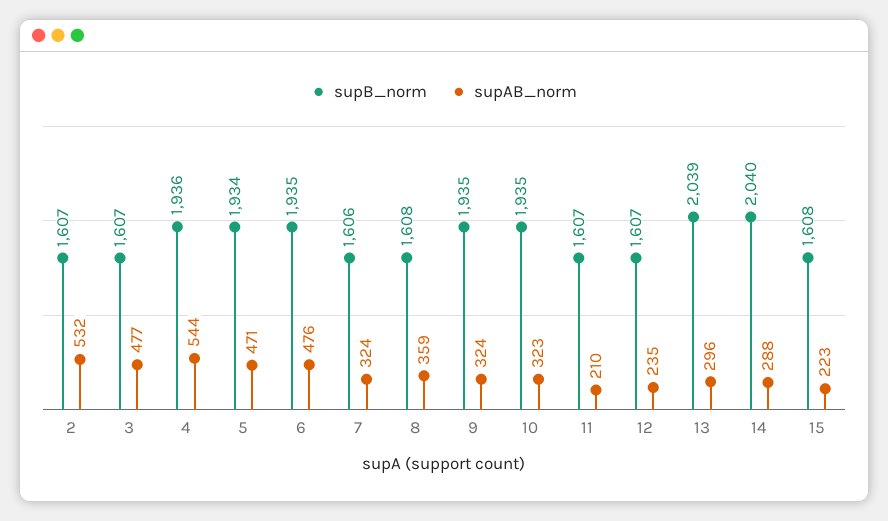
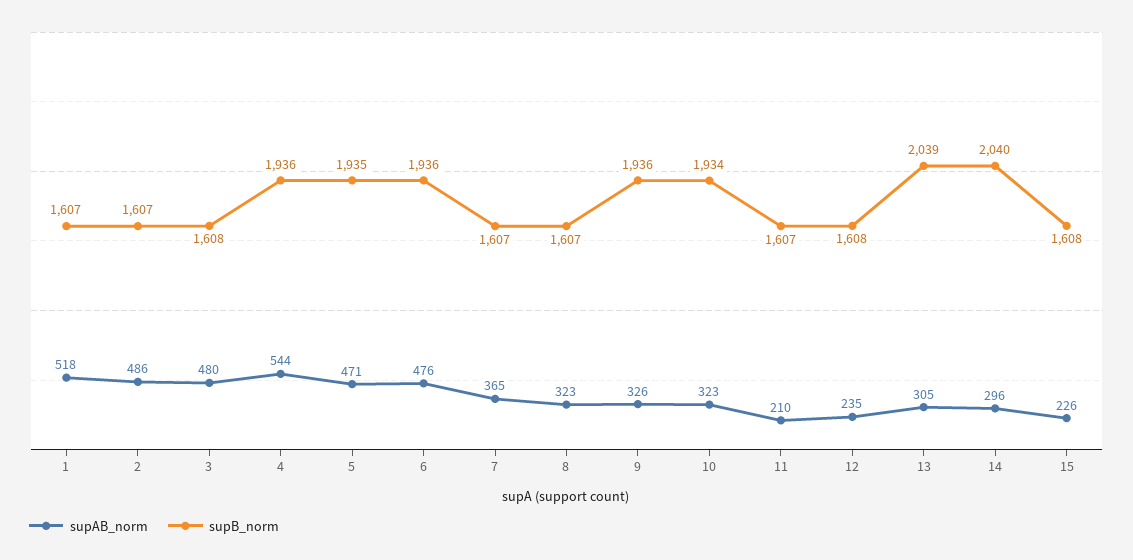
  {
    "supB_norm": {
      "2": 1607,
-     "3": 1607,
+     "3": 1608,
      "4": 1936,
-     "5": 1934,
+     "5": 1935,
-     "6": 1935,
+     "6": 1936,
-     "7": 1606,
+     "7": 1607,
-     "8": 1608,
+     "8": 1607,
-     "9": 1935,
+     "9": 1936,
-     "10": 1935,
+     "10": 1934,
      "11": 1607,
-     "12": 1607,
+     "12": 1608,
      "13": 2039,
      "14": 2040,
-     "15": 1608
+     "15": 1608,
+     "1": 1607
    },
    "supAB_norm": {
-     "2": 532,
+     "2": 486,
-     "3": 477,
+     "3": 480,
      "4": 544,
      "5": 471,
      "6": 476,
-     "7": 324,
+     "7": 365,
-     "8": 359,
+     "8": 323,
-     "9": 324,
+     "9": 326,
      "10": 323,
      "11": 210,
      "12": 235,
-     "13": 296,
+     "13": 305,
-     "14": 288,
+     "14": 296,
-     "15": 223
+     "15": 226,
+     "1": 518
    }
  }

